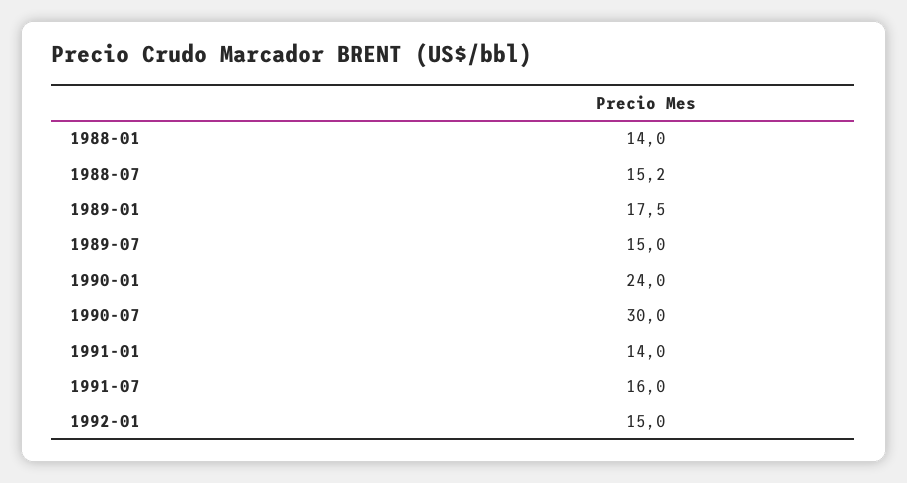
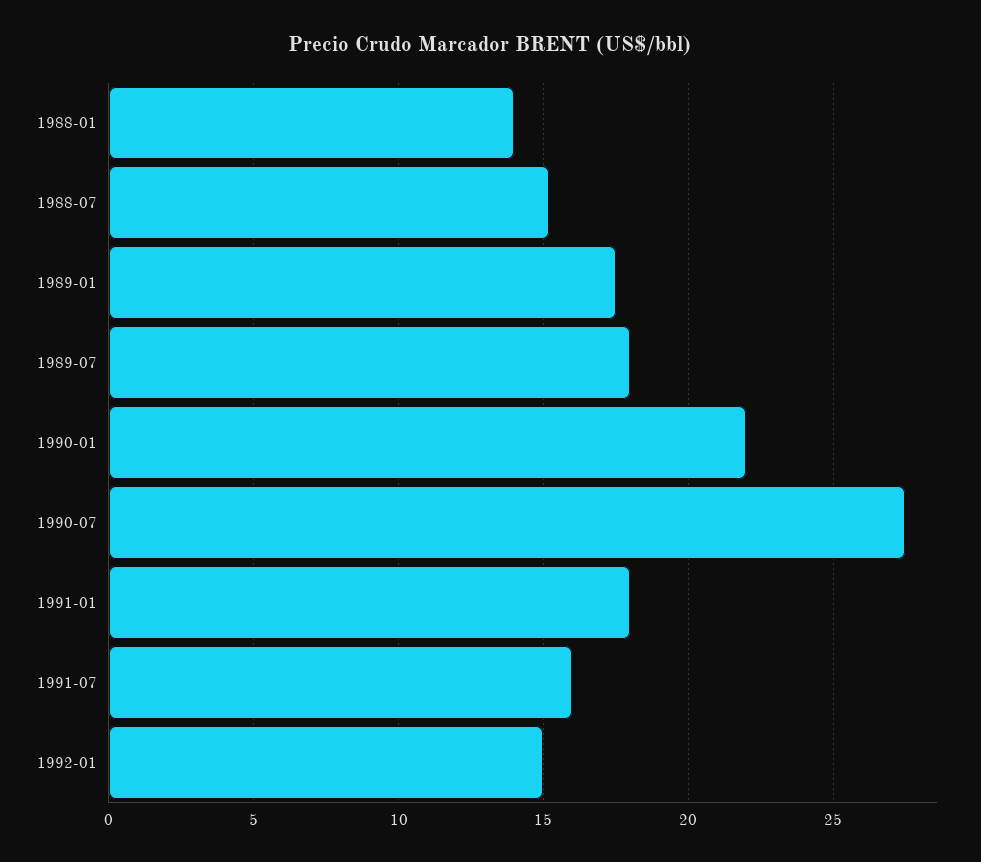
  {
    "1988-01": 14,
    "1988-07": 15.2,
    "1989-01": 17.5,
-   "1989-07": 15,
+   "1989-07": 18,
-   "1990-01": 24,
+   "1990-01": 22,
-   "1990-07": 30,
+   "1990-07": 27.5,
-   "1991-01": 14,
+   "1991-01": 18,
    "1991-07": 16,
    "1992-01": 15
  }

